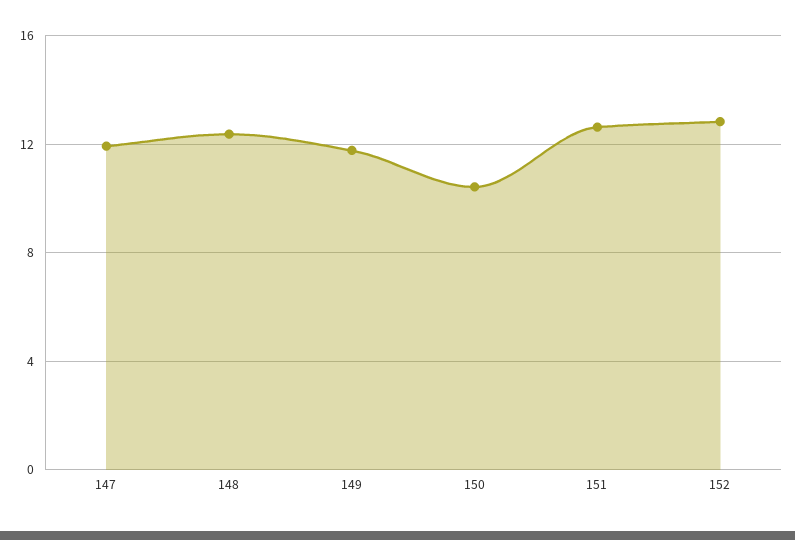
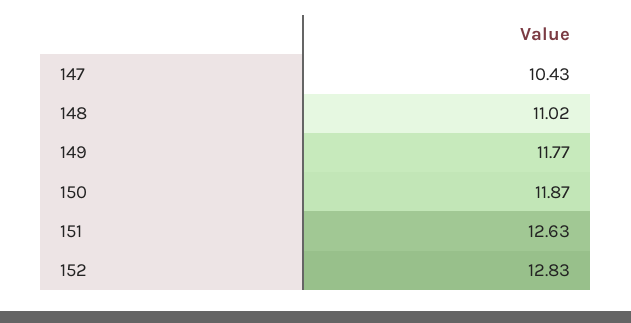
  {
-   "147": 12,
+   "147": 10.43,
-   "148": 12.5,
+   "148": 11.02,
    "149": 11.77,
-   "150": 10.5,
+   "150": 11.87,
    "151": 12.63,
    "152": 12.83
  }

